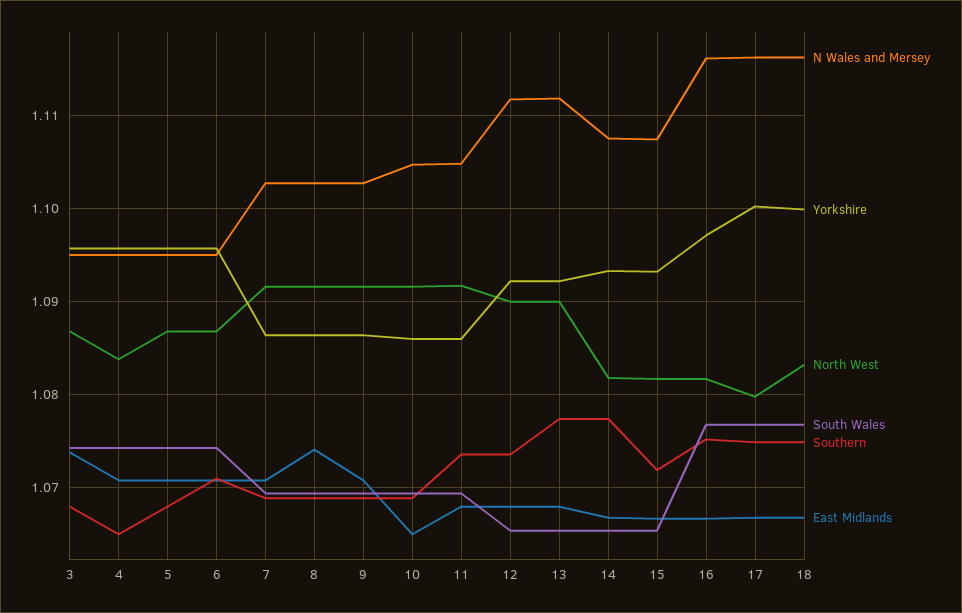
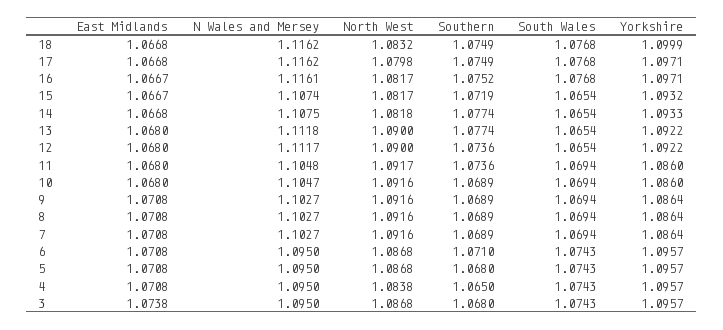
  {
    "N Wales and Mersey": {
      "3": 1.095,
      "4": 1.095,
      "5": 1.095,
      "6": 1.095,
      "7": 1.1027,
      "8": 1.1027,
      "9": 1.1027,
      "10": 1.1047,
      "11": 1.1048,
      "12": 1.1117,
      "13": 1.1118,
      "14": 1.1075,
      "15": 1.1074,
      "16": 1.1161,
      "17": 1.1162,
      "18": 1.1162
    },
    "Yorkshire": {
      "3": 1.0957,
      "4": 1.0957,
      "5": 1.0957,
      "6": 1.0957,
      "7": 1.0864,
      "8": 1.0864,
      "9": 1.0864,
      "10": 1.086,
      "11": 1.086,
      "12": 1.0922,
      "13": 1.0922,
      "14": 1.0933,
      "15": 1.0932,
      "16": 1.0971,
-     "17": 1.1,
+     "17": 1.0971,
      "18": 1.0999
    },
    "North West": {
      "3": 1.0868,
      "4": 1.0838,
      "5": 1.0868,
      "6": 1.0868,
      "7": 1.0916,
      "8": 1.0916,
      "9": 1.0916,
      "10": 1.0916,
      "11": 1.0917,
      "12": 1.09,
      "13": 1.09,
      "14": 1.0818,
      "15": 1.0817,
      "16": 1.0817,
      "17": 1.0798,
      "18": 1.0832
    },
    "South Wales": {
      "3": 1.0743,
      "4": 1.0743,
      "5": 1.0743,
      "6": 1.0743,
      "7": 1.0694,
      "8": 1.0694,
      "9": 1.0694,
      "10": 1.0694,
      "11": 1.0694,
      "12": 1.0654,
      "13": 1.0654,
      "14": 1.0654,
      "15": 1.0654,
      "16": 1.0768,
      "17": 1.0768,
      "18": 1.0768
    },
    "Southern": {
      "3": 1.068,
      "4": 1.065,
      "5": 1.068,
      "6": 1.071,
      "7": 1.0689,
      "8": 1.0689,
      "9": 1.0689,
      "10": 1.0689,
      "11": 1.0736,
      "12": 1.0736,
      "13": 1.0774,
      "14": 1.0774,
      "15": 1.0719,
      "16": 1.0752,
      "17": 1.0749,
      "18": 1.0749
    },
    "East Midlands": {
      "3": 1.0738,
      "4": 1.0708,
      "5": 1.0708,
      "6": 1.0708,
      "7": 1.0708,
-     "8": 1.074,
+     "8": 1.0708,
      "9": 1.0708,
-     "10": 1.065,
+     "10": 1.068,
      "11": 1.068,
      "12": 1.068,
      "13": 1.068,
      "14": 1.0668,
      "15": 1.0667,
      "16": 1.0667,
      "17": 1.0668,
      "18": 1.0668
    }
  }

